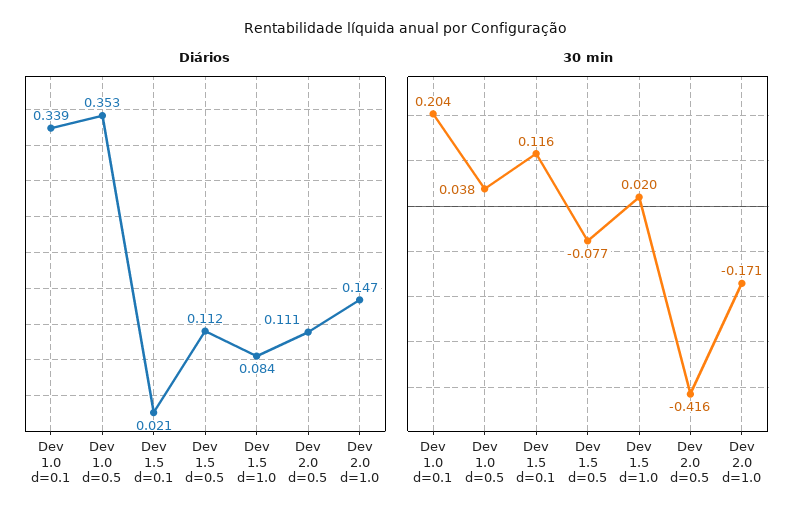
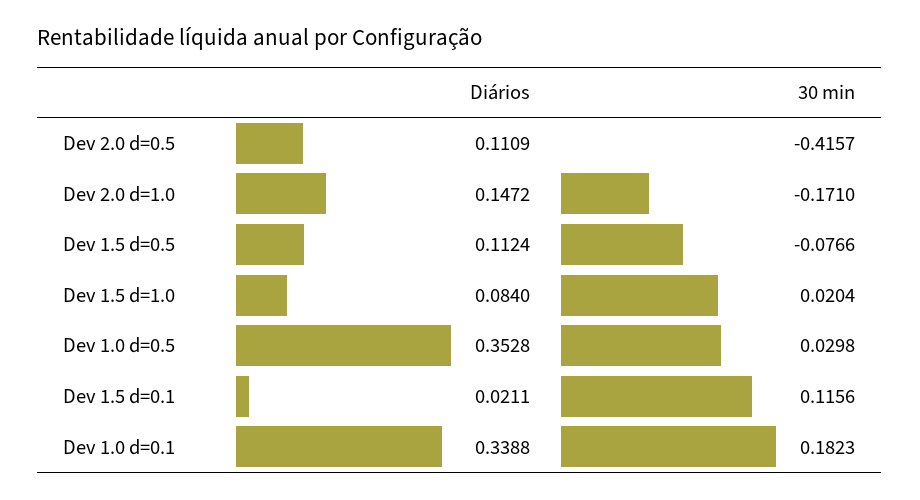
  {
    "Diários": {
      "Dev 1.0 d=0.1": 0.3388,
      "Dev 1.0 d=0.5": 0.3528,
      "Dev 1.5 d=0.1": 0.0211,
      "Dev 1.5 d=0.5": 0.1124,
      "Dev 1.5 d=1.0": 0.084,
      "Dev 2.0 d=0.5": 0.1109,
      "Dev 2.0 d=1.0": 0.1472
    },
    "30 min": {
-     "Dev 1.0 d=0.1": 0.204,
+     "Dev 1.0 d=0.1": 0.1823,
-     "Dev 1.0 d=0.5": 0.038,
+     "Dev 1.0 d=0.5": 0.0298,
      "Dev 1.5 d=0.1": 0.1156,
      "Dev 1.5 d=0.5": -0.0766,
      "Dev 1.5 d=1.0": 0.0204,
      "Dev 2.0 d=0.5": -0.4157,
      "Dev 2.0 d=1.0": -0.171
    }
  }

